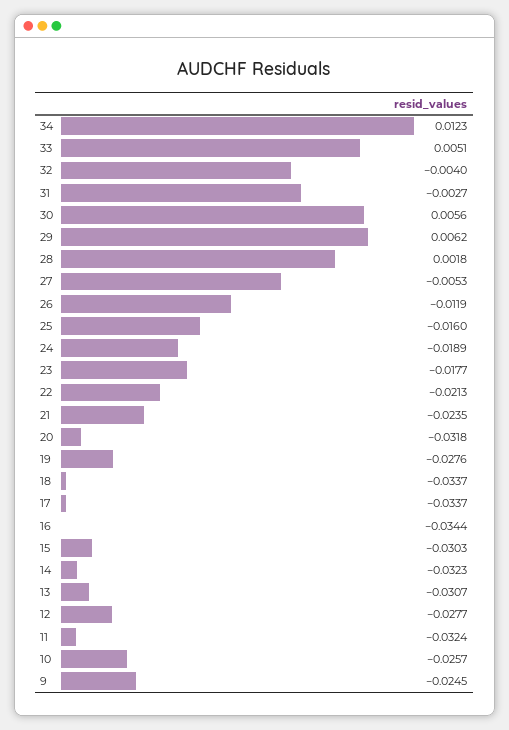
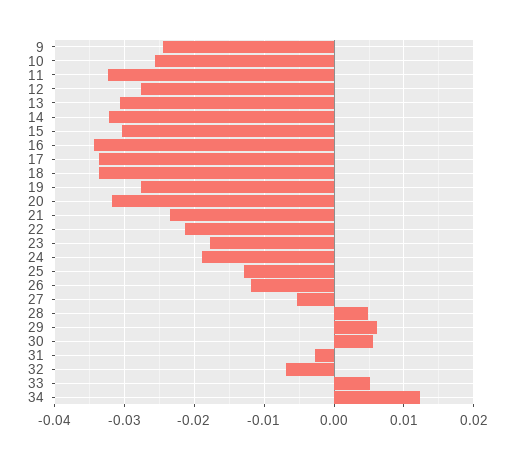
  {
    "34": 0.0123,
    "33": 0.0051,
-   "32": -0.004,
+   "32": -0.007,
    "31": -0.0027,
    "30": 0.0056,
    "29": 0.0062,
-   "28": 0.0018,
+   "28": 0.005,
    "27": -0.0053,
    "26": -0.0119,
-   "25": -0.016,
+   "25": -0.013,
    "24": -0.0189,
    "23": -0.0177,
    "22": -0.0213,
    "21": -0.0235,
    "20": -0.0318,
    "19": -0.0276,
    "18": -0.0337,
    "17": -0.0337,
    "16": -0.0344,
    "15": -0.0303,
    "14": -0.0323,
    "13": -0.0307,
    "12": -0.0277,
    "11": -0.0324,
    "10": -0.0257,
    "9": -0.0245
  }

